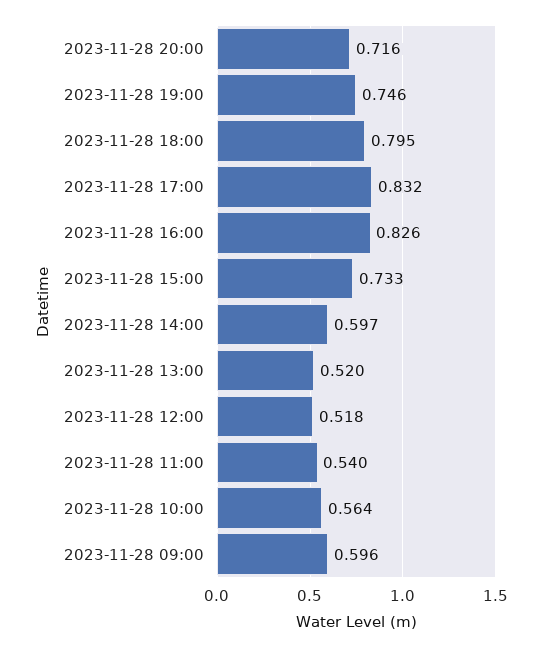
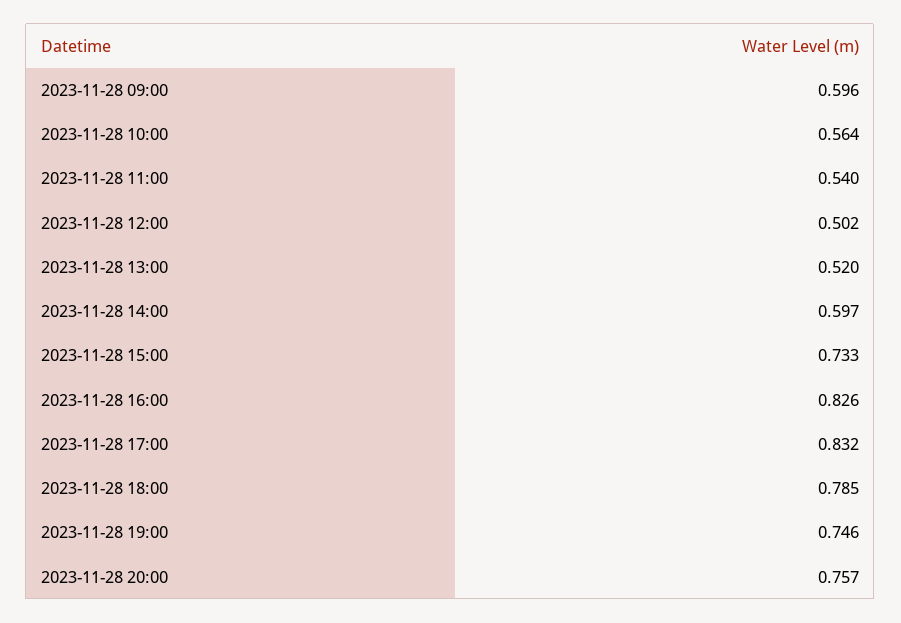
  {
-   "2023-11-28 20:00": 0.716,
+   "2023-11-28 20:00": 0.757,
    "2023-11-28 19:00": 0.746,
-   "2023-11-28 18:00": 0.795,
+   "2023-11-28 18:00": 0.785,
    "2023-11-28 17:00": 0.832,
    "2023-11-28 16:00": 0.826,
    "2023-11-28 15:00": 0.733,
    "2023-11-28 14:00": 0.597,
    "2023-11-28 13:00": 0.52,
-   "2023-11-28 12:00": 0.518,
+   "2023-11-28 12:00": 0.502,
    "2023-11-28 11:00": 0.54,
    "2023-11-28 10:00": 0.564,
    "2023-11-28 09:00": 0.596
  }

